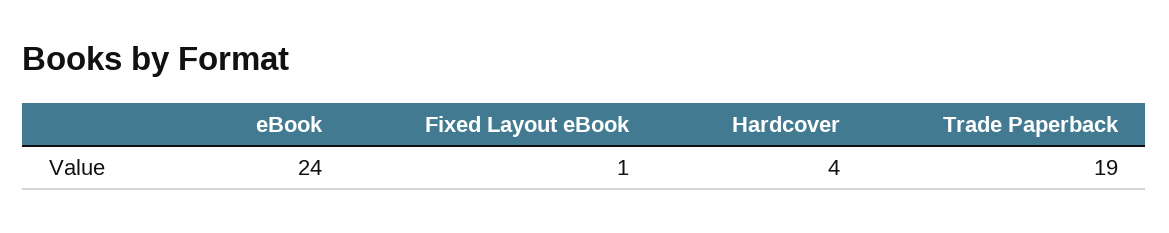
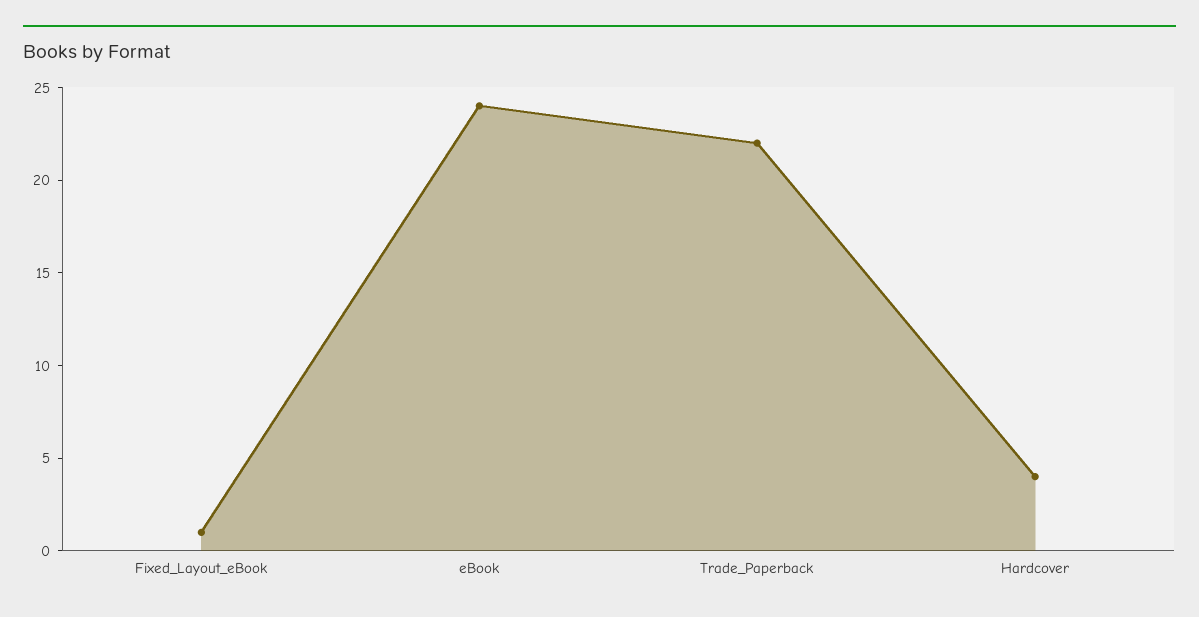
  {
    "eBook": 24,
    "Fixed Layout eBook": 1,
    "Hardcover": 4,
-   "Trade Paperback": 19
+   "Trade Paperback": 22
  }

